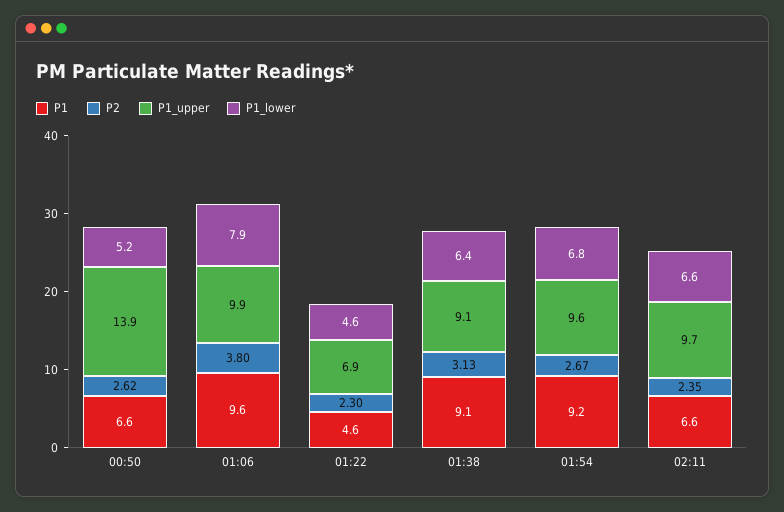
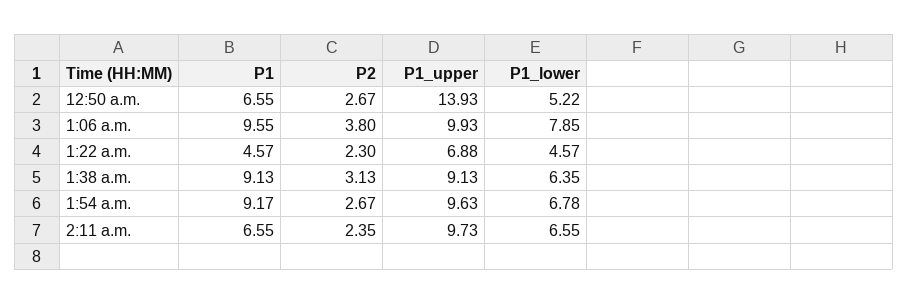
  {
    "P1": {
      "00:50": 6.55,
      "01:06": 9.55,
      "01:22": 4.57,
      "01:38": 9.13,
      "01:54": 9.17,
      "02:11": 6.55
    },
    "P2": {
-     "00:50": 2.62,
+     "00:50": 2.67,
      "01:06": 3.8,
      "01:22": 2.3,
      "01:38": 3.13,
      "01:54": 2.67,
      "02:11": 2.35
    },
    "P1_upper": {
      "00:50": 13.93,
      "01:06": 9.93,
      "01:22": 6.88,
      "01:38": 9.13,
      "01:54": 9.63,
      "02:11": 9.73
    },
    "P1_lower": {
      "00:50": 5.22,
      "01:06": 7.85,
      "01:22": 4.57,
      "01:38": 6.35,
      "01:54": 6.78,
      "02:11": 6.55
    }
  }

